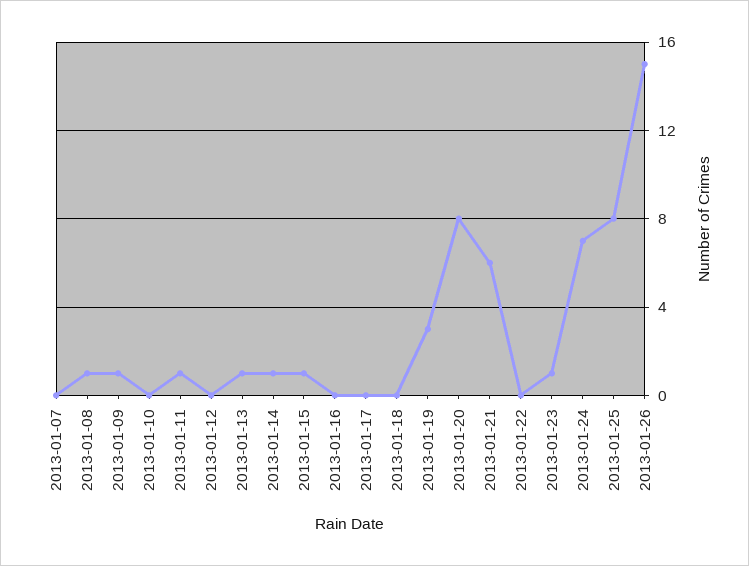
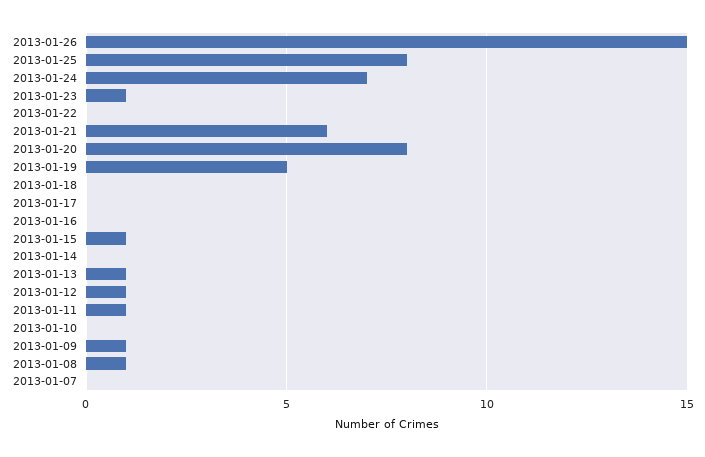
  {
    "2013-01-07": 0,
    "2013-01-08": 1,
    "2013-01-09": 1,
    "2013-01-10": 0,
    "2013-01-11": 1,
-   "2013-01-12": 0,
+   "2013-01-12": 1,
    "2013-01-13": 1,
-   "2013-01-14": 1,
+   "2013-01-14": 0,
    "2013-01-15": 1,
    "2013-01-16": 0,
    "2013-01-17": 0,
    "2013-01-18": 0,
-   "2013-01-19": 3,
+   "2013-01-19": 5,
    "2013-01-20": 8,
    "2013-01-21": 6,
    "2013-01-22": 0,
    "2013-01-23": 1,
    "2013-01-24": 7,
    "2013-01-25": 8,
    "2013-01-26": 15
  }

